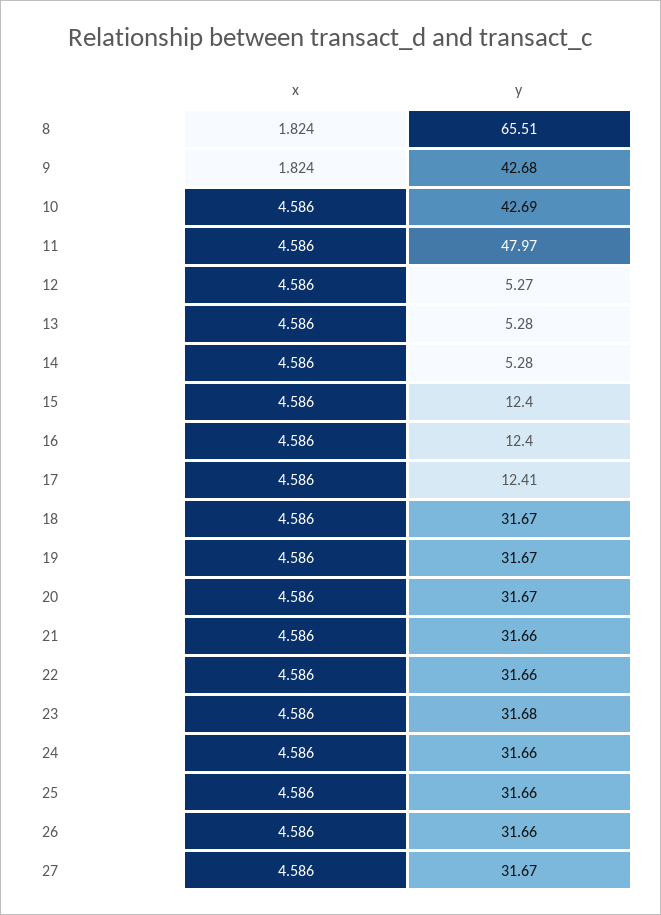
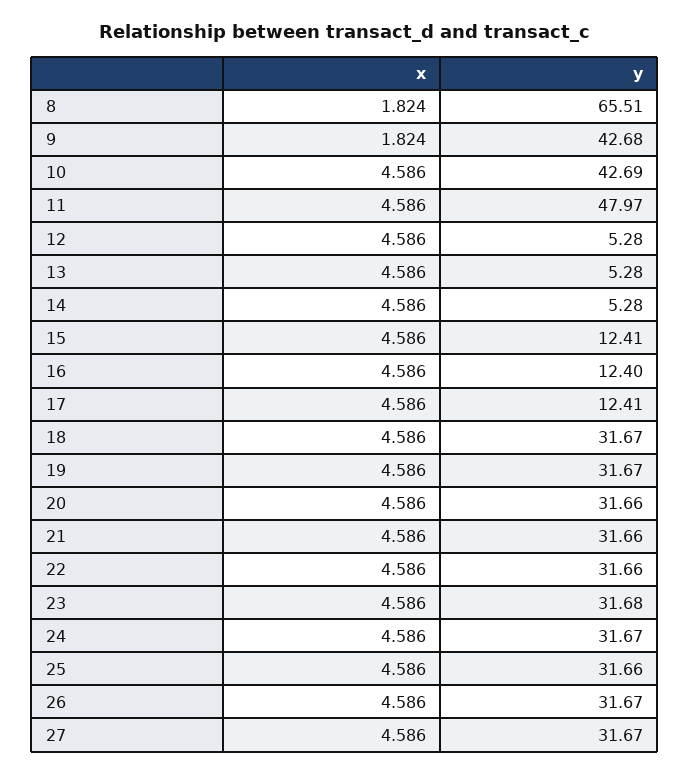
  {
    "x": {
      "8": 1.824,
      "9": 1.824,
      "10": 4.586,
      "11": 4.586,
      "12": 4.586,
      "13": 4.586,
      "14": 4.586,
      "15": 4.586,
      "16": 4.586,
      "17": 4.586,
      "18": 4.586,
      "19": 4.586,
      "20": 4.586,
      "21": 4.586,
      "22": 4.586,
      "23": 4.586,
      "24": 4.586,
      "25": 4.586,
      "26": 4.586,
      "27": 4.586
    },
    "y": {
      "8": 65.51,
      "9": 42.68,
      "10": 42.69,
      "11": 47.97,
-     "12": 5.27,
+     "12": 5.28,
      "13": 5.28,
      "14": 5.28,
-     "15": 12.4,
+     "15": 12.41,
      "16": 12.4,
      "17": 12.41,
      "18": 31.67,
      "19": 31.67,
-     "20": 31.67,
+     "20": 31.66,
      "21": 31.66,
      "22": 31.66,
      "23": 31.68,
-     "24": 31.66,
+     "24": 31.67,
      "25": 31.66,
-     "26": 31.66,
+     "26": 31.67,
      "27": 31.67
    }
  }

